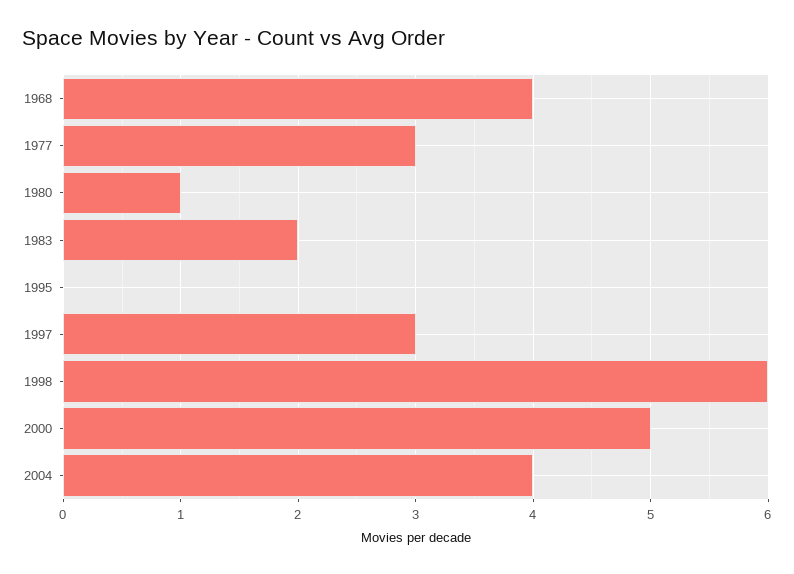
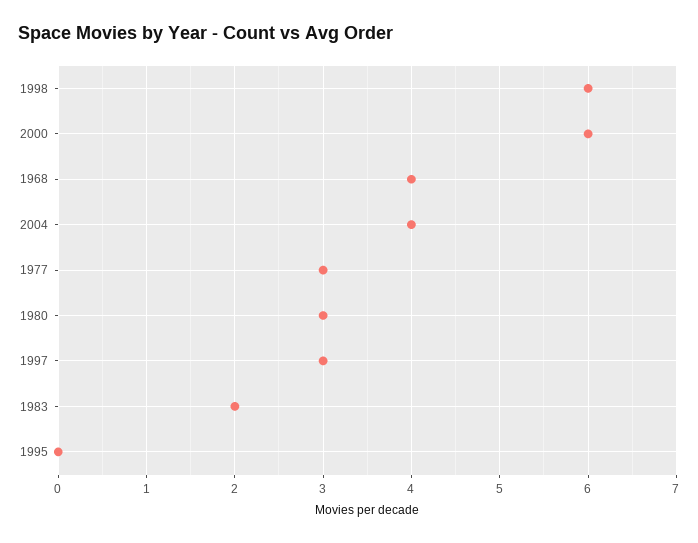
  {
    "1968": 4,
    "1977": 3,
-   "1980": 1,
+   "1980": 3,
    "1983": 2,
    "1995": 0,
    "1997": 3,
    "1998": 6,
-   "2000": 5,
+   "2000": 6,
    "2004": 4
  }

